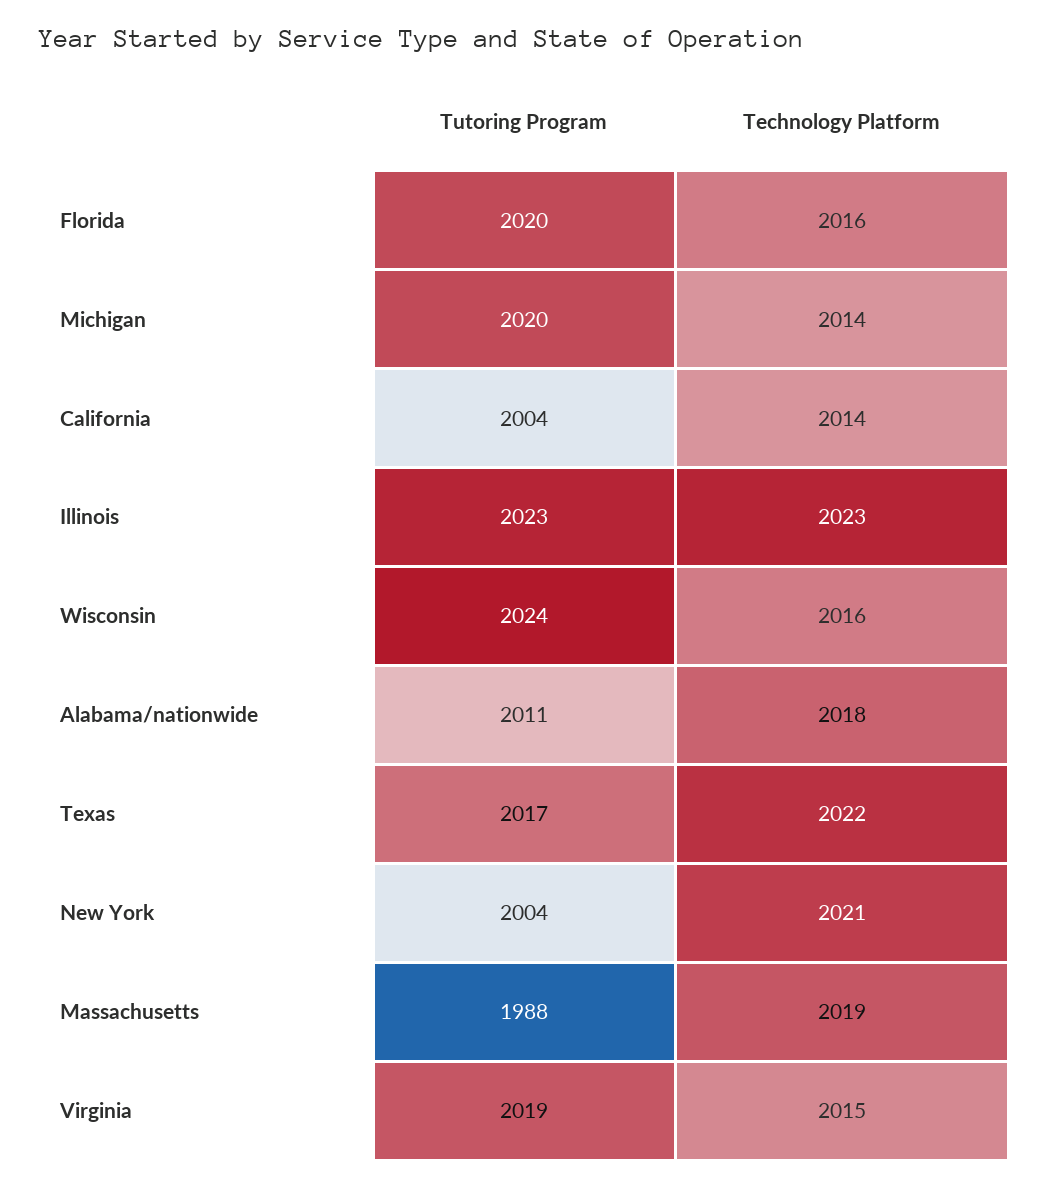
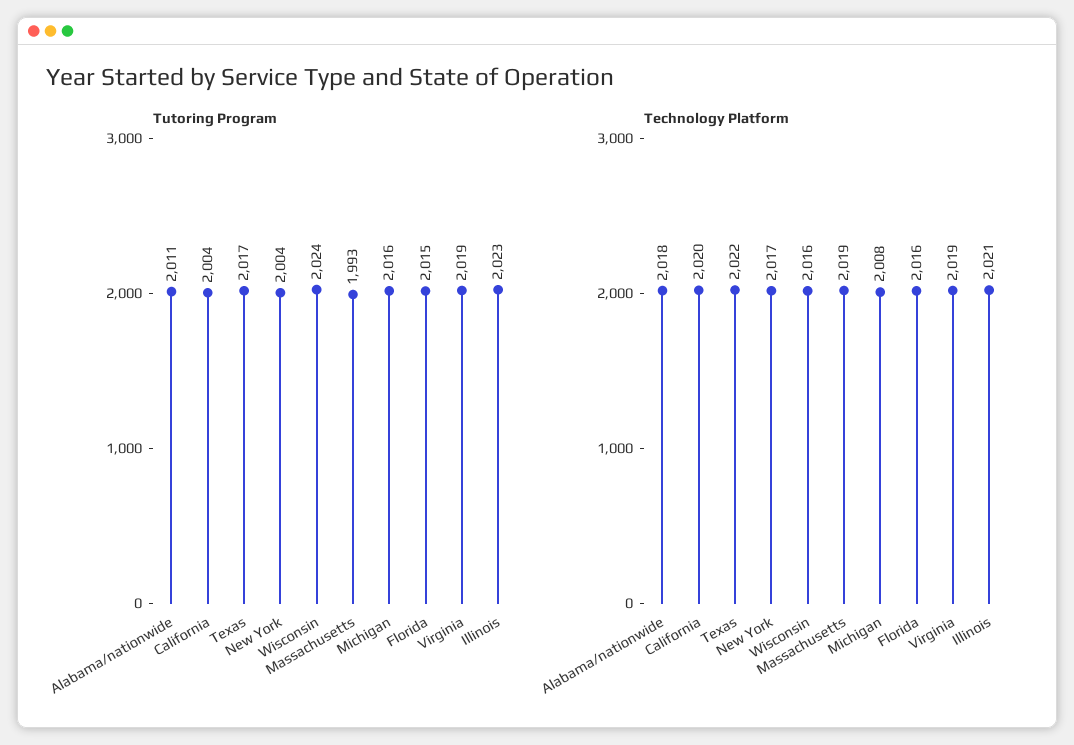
  {
    "Tutoring Program": {
-     "Florida": 2020,
+     "Florida": 2015,
-     "Michigan": 2020,
+     "Michigan": 2016,
      "California": 2004,
      "Illinois": 2023,
      "Wisconsin": 2024,
      "Alabama/nationwide": 2011,
      "Texas": 2017,
      "New York": 2004,
-     "Massachusetts": 1988,
+     "Massachusetts": 1993,
      "Virginia": 2019
    },
    "Technology Platform": {
      "Florida": 2016,
-     "Michigan": 2014,
+     "Michigan": 2008,
-     "California": 2014,
+     "California": 2020,
-     "Illinois": 2023,
+     "Illinois": 2021,
      "Wisconsin": 2016,
      "Alabama/nationwide": 2018,
      "Texas": 2022,
-     "New York": 2021,
+     "New York": 2017,
      "Massachusetts": 2019,
-     "Virginia": 2015
+     "Virginia": 2019
    }
  }

